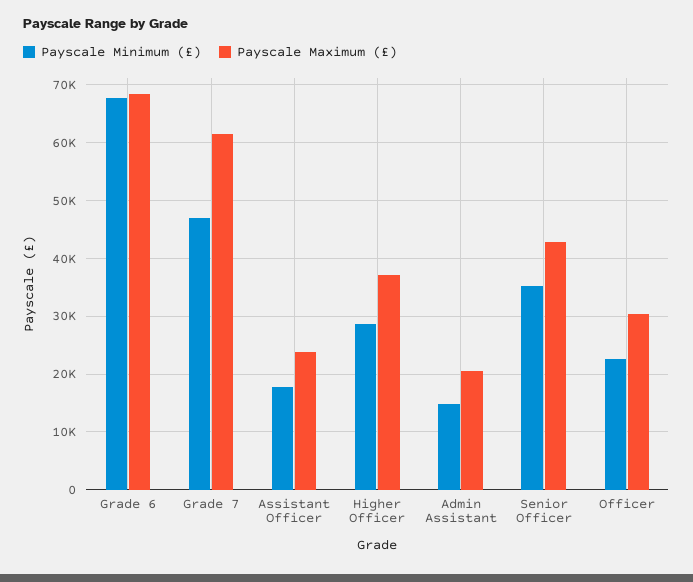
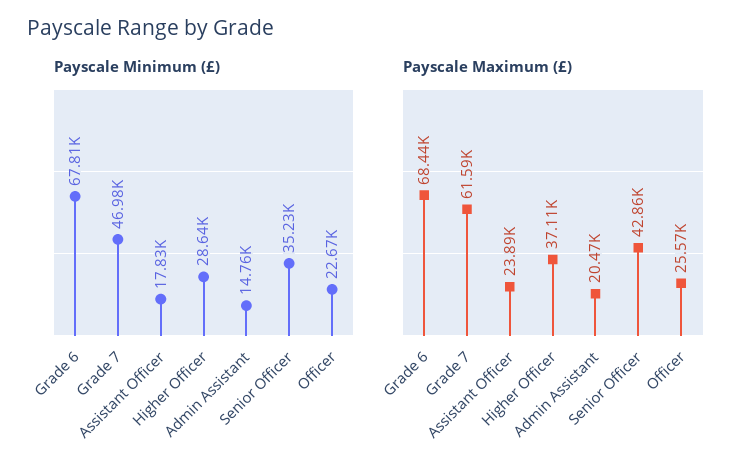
  {
    "Payscale Minimum (£)": {
      "Grade 6": 67810,
      "Grade 7": 46980,
      "Assistant Officer": 17830,
      "Higher Officer": 28640,
      "Admin Assistant": 14760,
      "Senior Officer": 35230,
      "Officer": 22670
    },
    "Payscale Maximum (£)": {
      "Grade 6": 68440,
      "Grade 7": 61590,
      "Assistant Officer": 23890,
      "Higher Officer": 37110,
      "Admin Assistant": 20470,
      "Senior Officer": 42860,
-     "Officer": 30000
+     "Officer": 25570
    }
  }

